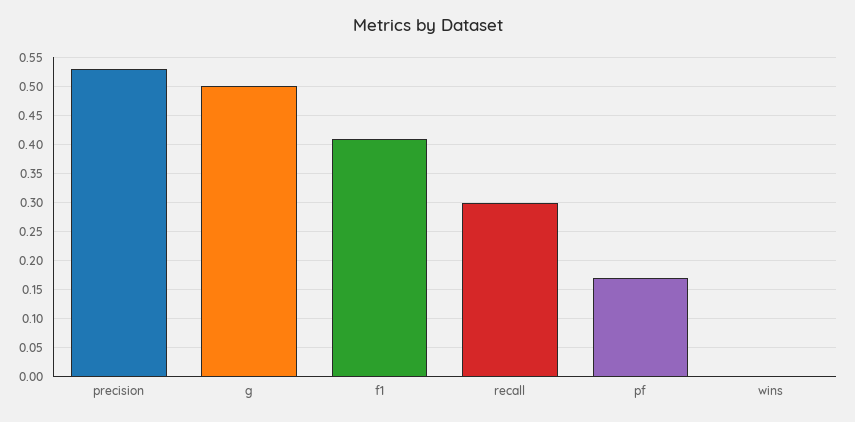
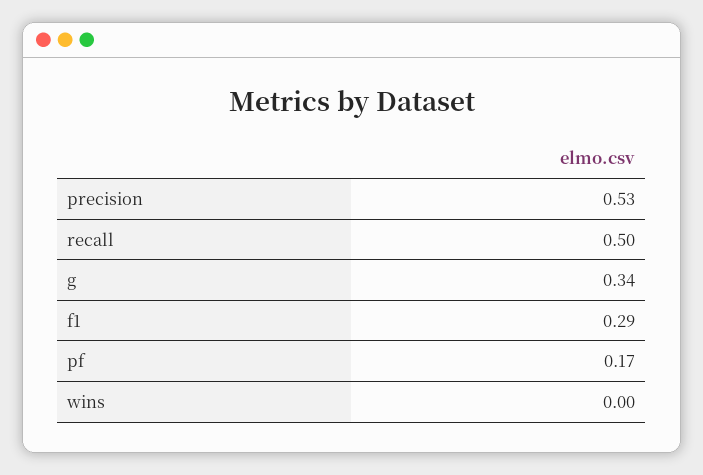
  {
    "precision": 0.53,
-   "g": 0.5,
+   "g": 0.34,
-   "f1": 0.4,
+   "f1": 0.29,
-   "recall": 0.3,
+   "recall": 0.5,
    "pf": 0.17,
    "wins": 0
  }

